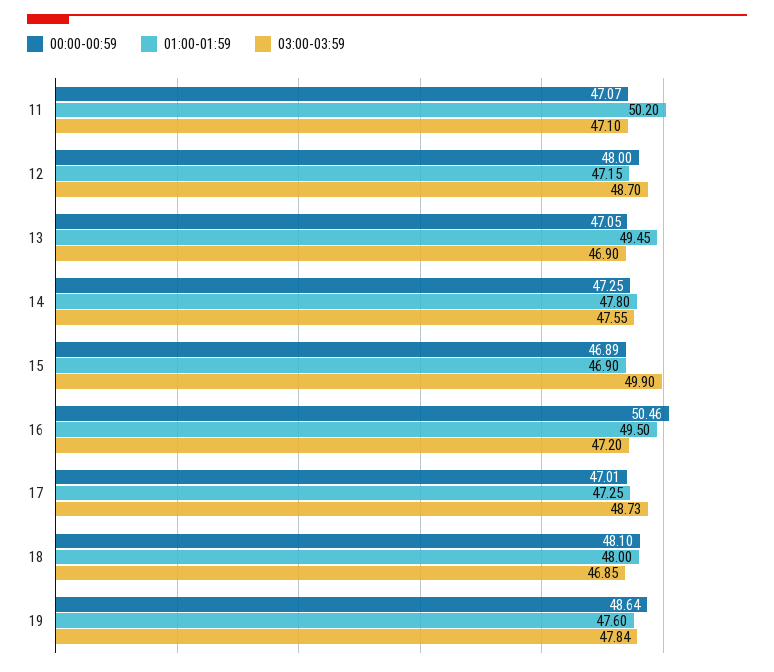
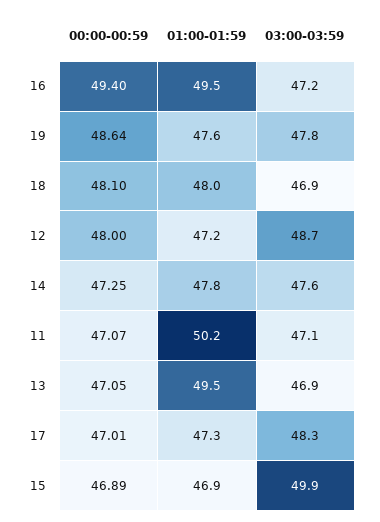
  {
    "00:00-00:59": {
      "11": 47.07,
      "12": 48,
      "13": 47.05,
      "14": 47.25,
      "15": 46.89,
-     "16": 50.46,
+     "16": 49.4,
      "17": 47.01,
      "18": 48.1,
      "19": 48.64
    },
    "01:00-01:59": {
      "11": 50.2,
      "12": 47.15,
      "13": 49.45,
      "14": 47.8,
      "15": 46.9,
      "16": 49.5,
      "17": 47.25,
      "18": 48,
      "19": 47.6
    },
    "03:00-03:59": {
      "11": 47.1,
      "12": 48.7,
      "13": 46.9,
      "14": 47.55,
      "15": 49.9,
      "16": 47.2,
-     "17": 48.73,
+     "17": 48.3,
      "18": 46.85,
      "19": 47.84
    }
  }

